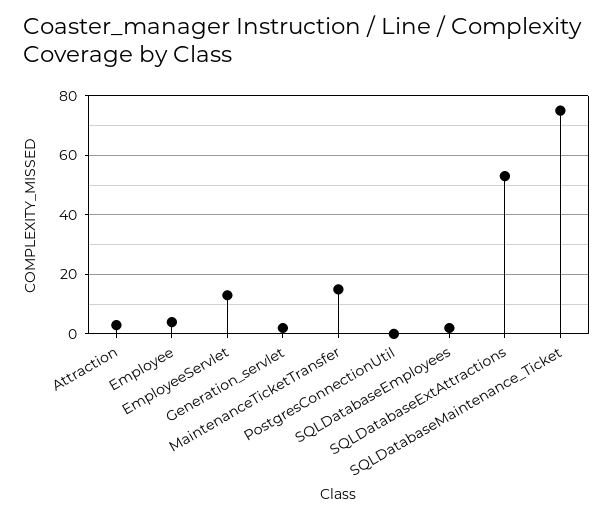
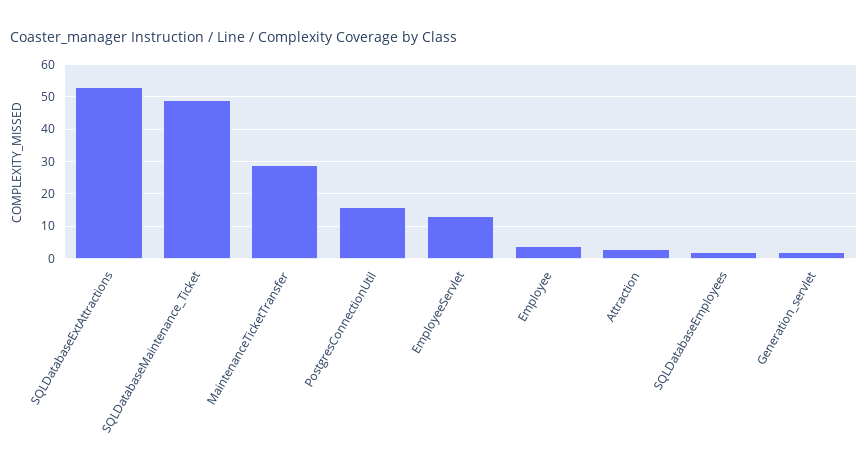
  {
    "Attraction": 5,
    "Employee": 5,
    "EmployeeServlet": 15,
    "Generation_servlet": 0,
-   "MaintenanceTicketTransfer": 15,
+   "MaintenanceTicketTransfer": 30,
-   "PostgresConnectionUtil": 0,
+   "PostgresConnectionUtil": 15,
    "SQLDatabaseEmployees": 0,
    "SQLDatabaseExtAttractions": 55,
-   "SQLDatabaseMaintenance_Ticket": 75
+   "SQLDatabaseMaintenance_Ticket": 50
  }

